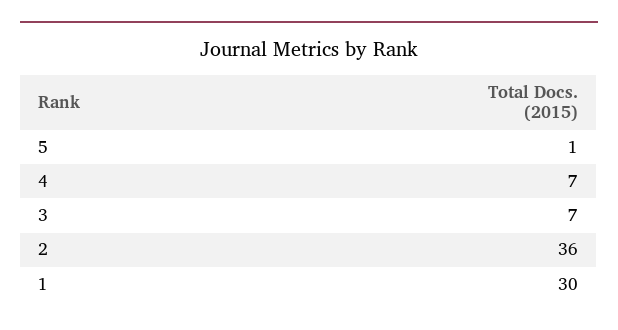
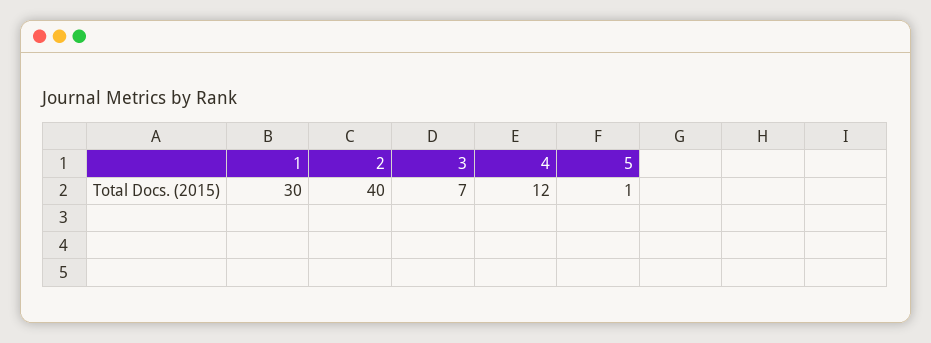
  {
    "5": 1,
-   "4": 7,
+   "4": 12,
    "3": 7,
-   "2": 36,
+   "2": 40,
    "1": 30
  }

